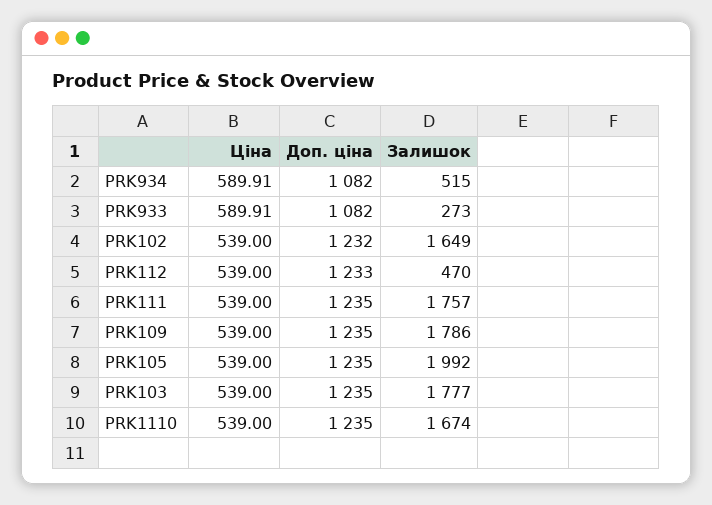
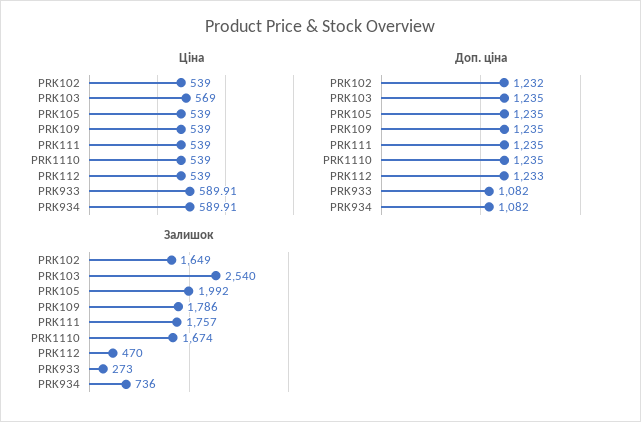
  {
    "Ціна": {
      "PRK934": 589.91,
      "PRK933": 589.91,
      "PRK102": 539,
      "PRK112": 539,
      "PRK111": 539,
      "PRK109": 539,
      "PRK105": 539,
-     "PRK103": 539,
+     "PRK103": 569,
      "PRK1110": 539
    },
    "Доп. ціна": {
      "PRK934": 1082,
      "PRK933": 1082,
      "PRK102": 1232,
      "PRK112": 1233,
      "PRK111": 1235,
      "PRK109": 1235,
      "PRK105": 1235,
      "PRK103": 1235,
      "PRK1110": 1235
    },
    "Залишок": {
-     "PRK934": 515,
+     "PRK934": 736,
      "PRK933": 273,
      "PRK102": 1649,
      "PRK112": 470,
      "PRK111": 1757,
      "PRK109": 1786,
      "PRK105": 1992,
-     "PRK103": 1777,
+     "PRK103": 2540,
      "PRK1110": 1674
    }
  }

